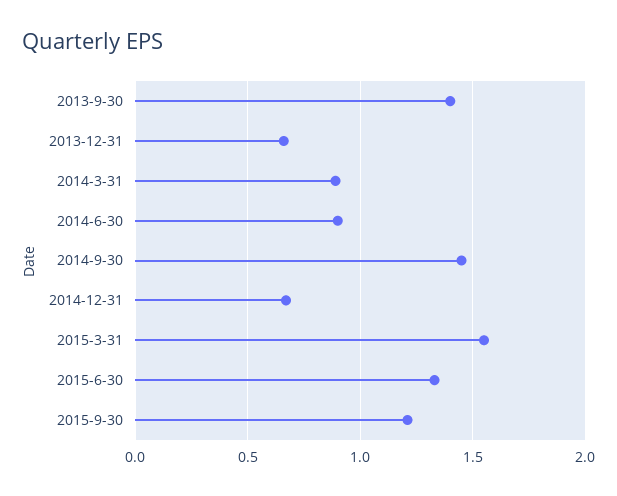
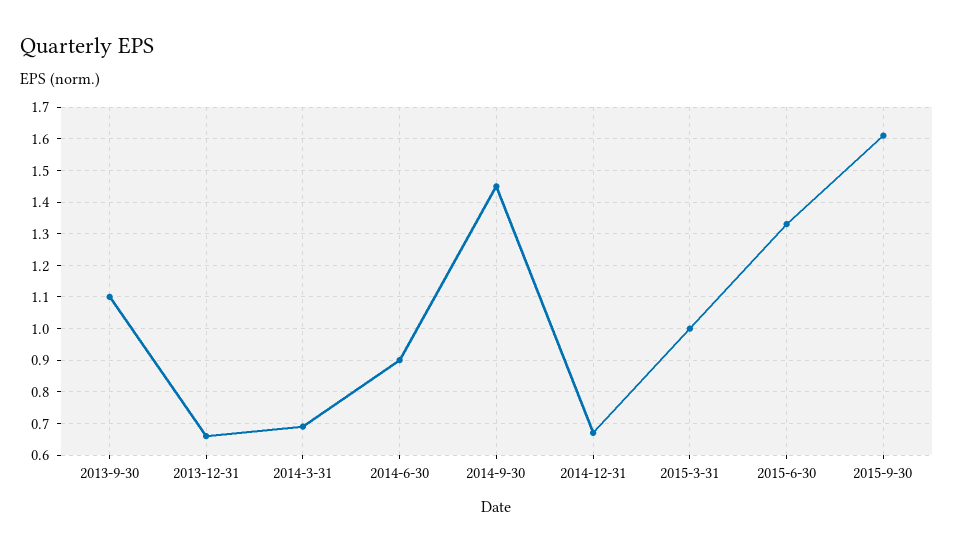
  {
-   "2013-9-30": 1.4,
+   "2013-9-30": 1.1,
    "2013-12-31": 0.65,
-   "2014-3-31": 0.9,
+   "2014-3-31": 0.7,
    "2014-6-30": 0.9,
    "2014-9-30": 1.45,
    "2014-12-31": 0.65,
-   "2015-3-31": 1.55,
+   "2015-3-31": 1,
    "2015-6-30": 1.35,
-   "2015-9-30": 1.2
+   "2015-9-30": 1.6
  }

